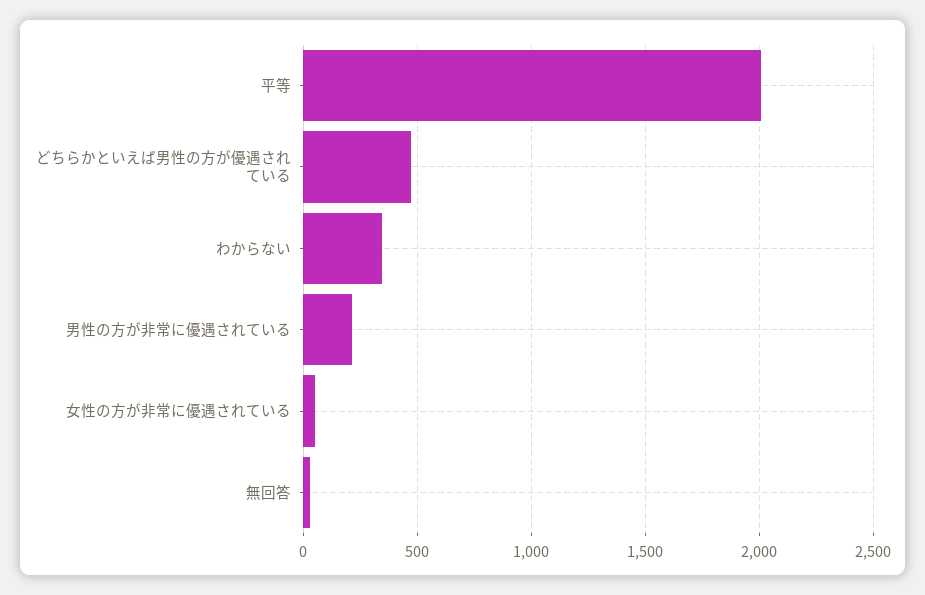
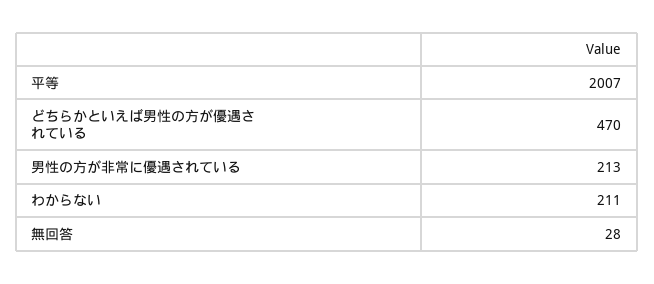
  {
    "平等": 2007,
    "どちらかといえば男性の方が優遇されている": 470,
-   "わからない": 350,
+   "わからない": 211,
    "男性の方が非常に優遇されている": 213,
-   "女性の方が非常に優遇されている": 50,
    "無回答": 28
  }

